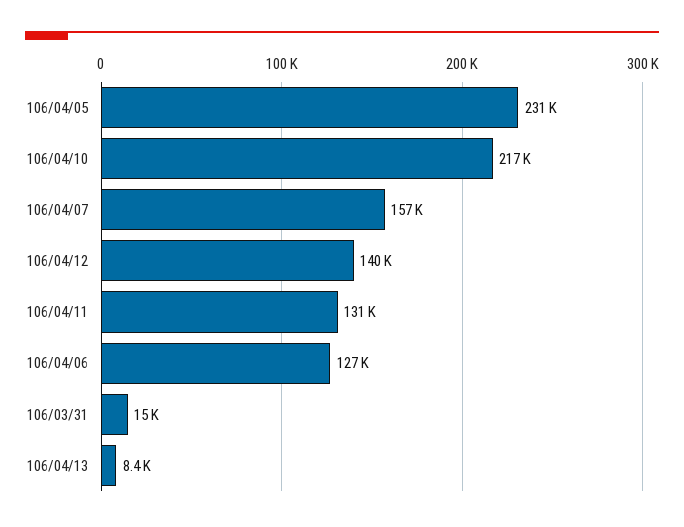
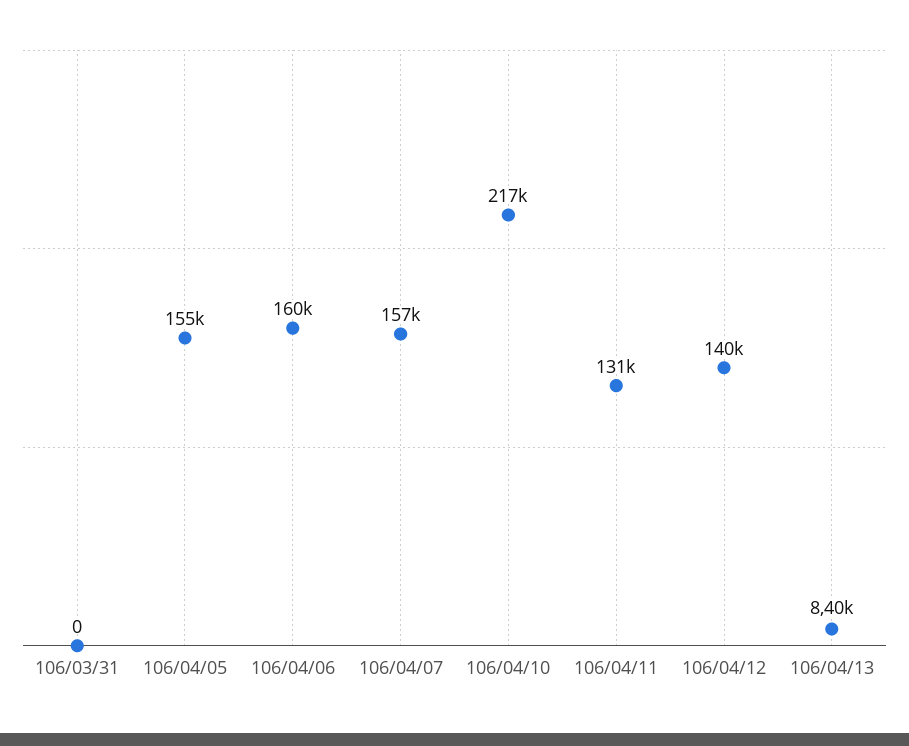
  {
-   "106/04/05": 231000,
+   "106/04/05": 155000,
    "106/04/10": 217000,
    "106/04/07": 157000,
    "106/04/12": 140000,
    "106/04/11": 131000,
-   "106/04/06": 127000,
+   "106/04/06": 160000,
-   "106/03/31": 15000,
+   "106/03/31": 0,
    "106/04/13": 8400
  }

